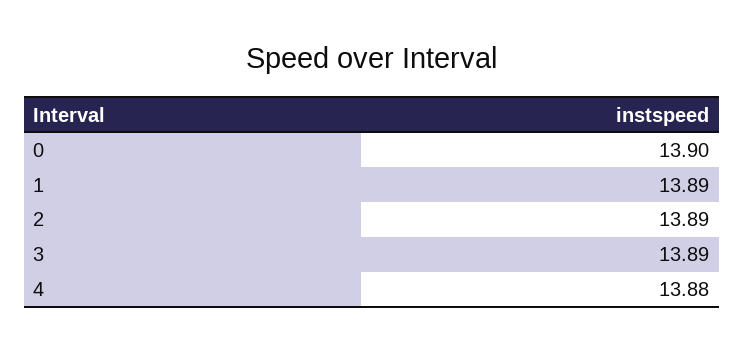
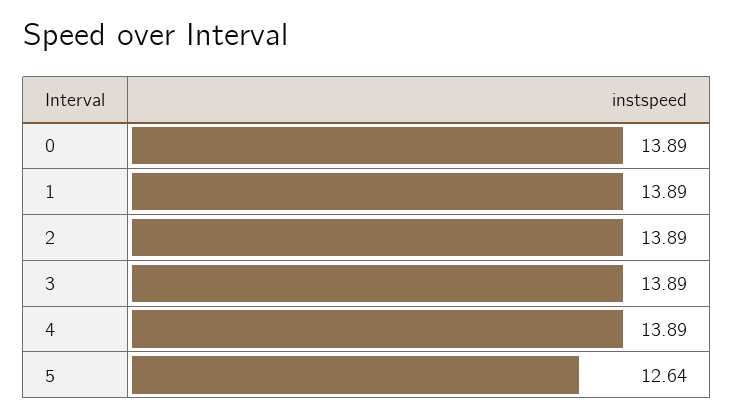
  {
-   "0": 13.9,
+   "0": 13.89,
    "1": 13.89,
    "2": 13.89,
    "3": 13.89,
-   "4": 13.88
+   "4": 13.89,
+   "5": 12.64
  }

